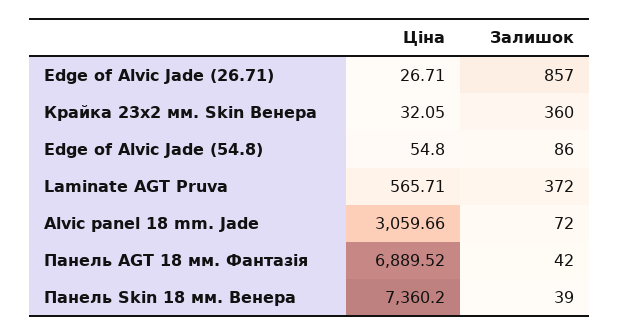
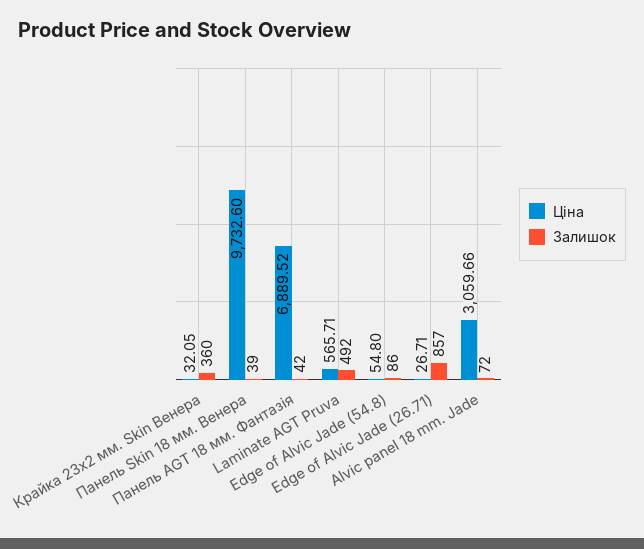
  {
    "Ціна": {
      "Edge of Alvic Jade (26.71)": 26.71,
      "Крайка 23x2 мм. Skin Венера": 32.05,
      "Edge of Alvic Jade (54.8)": 54.8,
      "Laminate AGT Pruva": 565.71,
      "Alvic panel 18 mm. Jade": 3059.66,
      "Панель AGT 18 мм. Фантазія": 6889.52,
-     "Панель Skin 18 мм. Венера": 7360.2
+     "Панель Skin 18 мм. Венера": 9732.6
    },
    "Залишок": {
      "Edge of Alvic Jade (26.71)": 857,
      "Крайка 23x2 мм. Skin Венера": 360,
      "Edge of Alvic Jade (54.8)": 86,
-     "Laminate AGT Pruva": 372,
+     "Laminate AGT Pruva": 492,
      "Alvic panel 18 mm. Jade": 72,
      "Панель AGT 18 мм. Фантазія": 42,
      "Панель Skin 18 мм. Венера": 39
    }
  }

